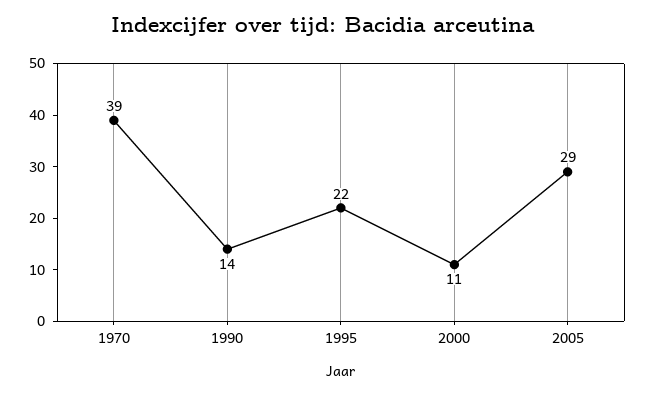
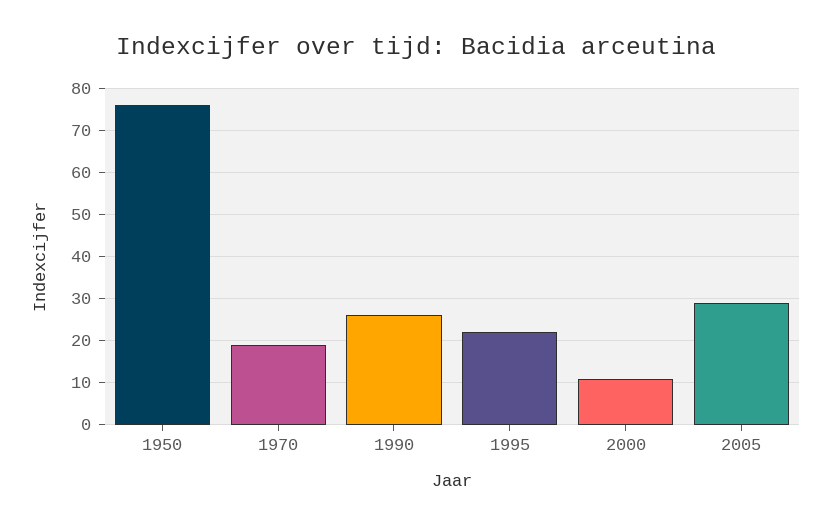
  {
-   "1970": 39,
+   "1970": 20,
-   "1990": 14,
+   "1990": 25,
    "1995": 22,
    "2000": 11,
-   "2005": 29
+   "2005": 29,
+   "1950": 75
  }

